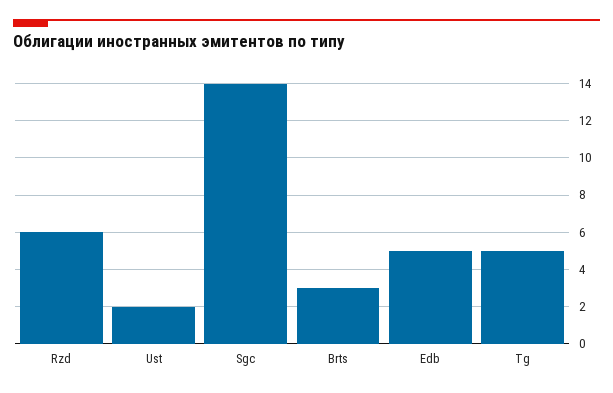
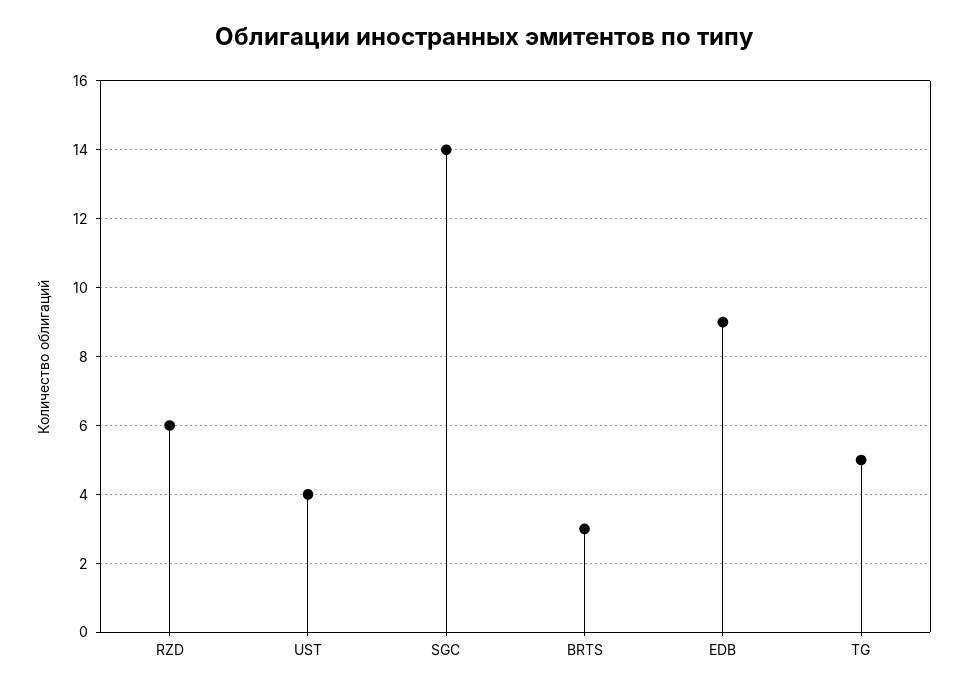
  {
    "Rzd": 6,
-   "Ust": 2,
+   "Ust": 4,
    "Sgc": 14,
    "Brts": 3,
-   "Edb": 5,
+   "Edb": 9,
    "Tg": 5
  }

